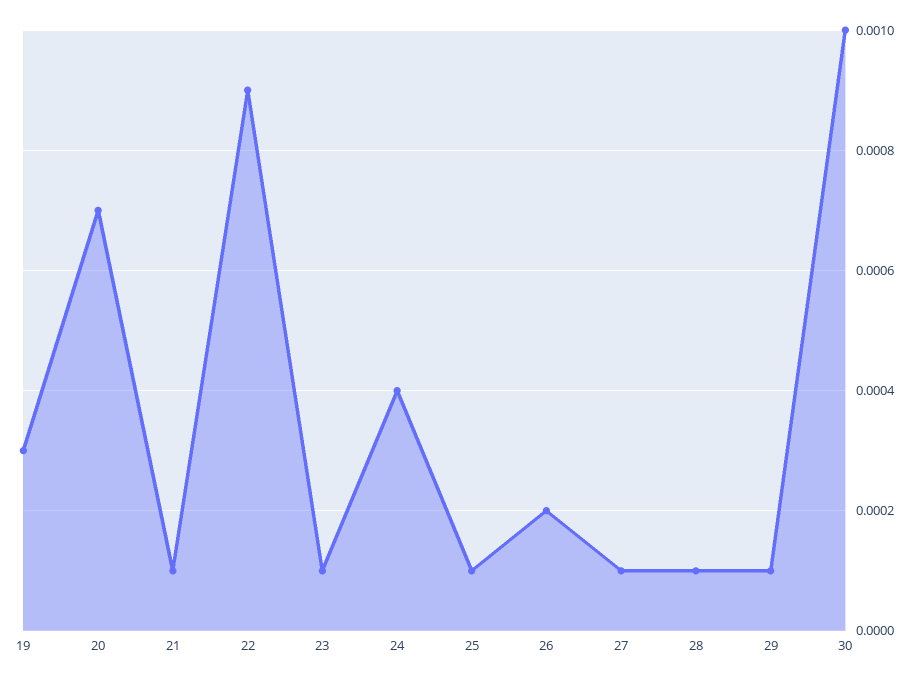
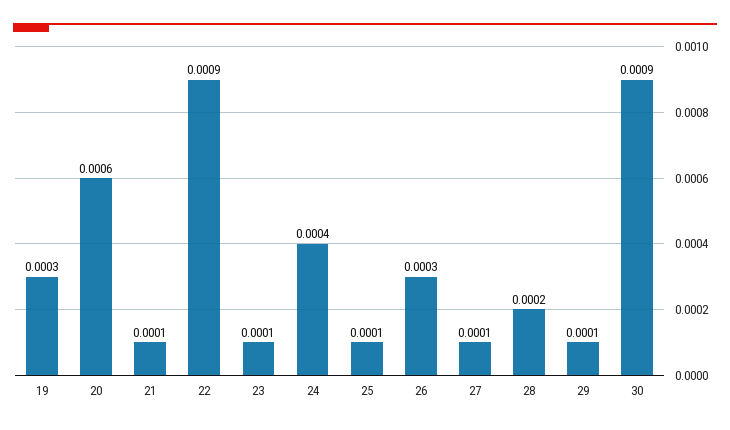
  {
    "19": 0.0003,
-   "20": 0.0007,
+   "20": 0.0006,
    "21": 0.0001,
    "22": 0.0009,
    "23": 0.0001,
    "24": 0.0004,
    "25": 0.0001,
-   "26": 0.0002,
+   "26": 0.0003,
    "27": 0.0001,
-   "28": 0.0001,
+   "28": 0.0002,
    "29": 0.0001,
-   "30": 0.001
+   "30": 0.0009
  }

